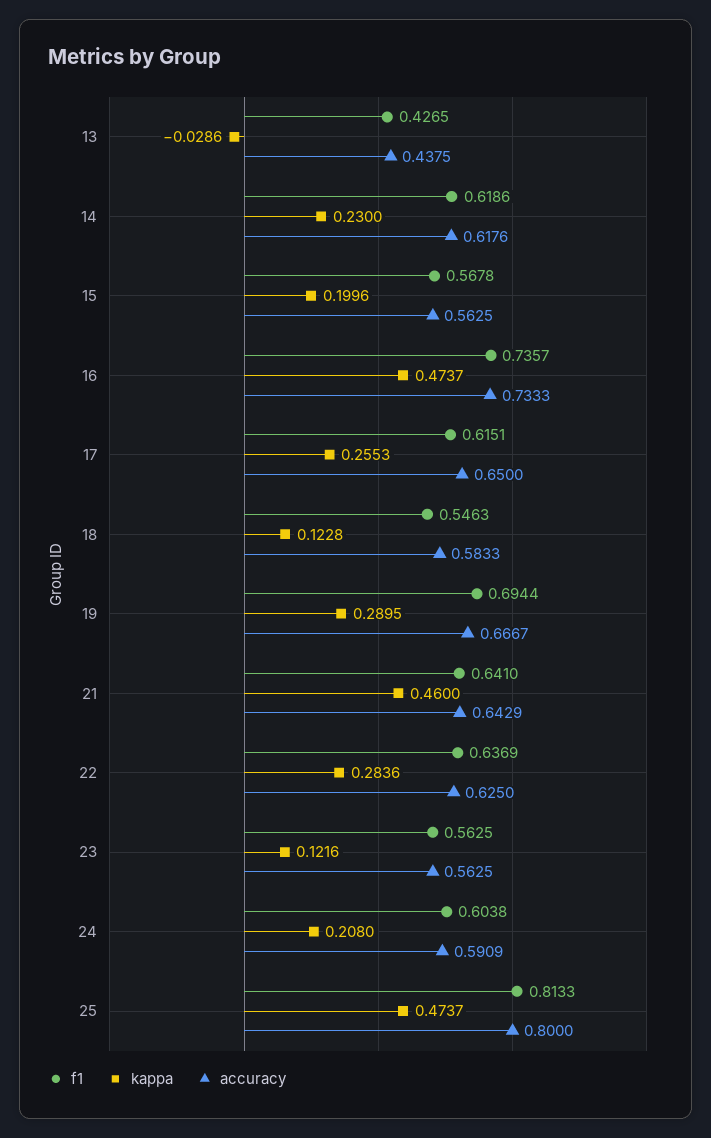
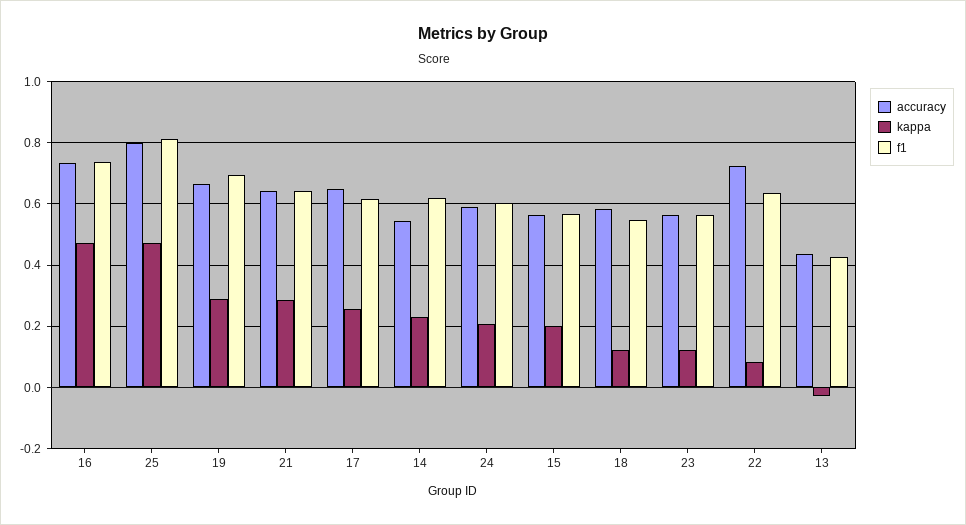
  {
    "f1": {
      "13": 0.4265,
      "14": 0.6186,
      "15": 0.5678,
      "16": 0.7357,
      "17": 0.6151,
      "18": 0.5463,
      "19": 0.6944,
      "21": 0.641,
      "22": 0.6369,
      "23": 0.5625,
      "24": 0.6038,
      "25": 0.8133
    },
    "kappa": {
      "13": -0.0286,
      "14": 0.23,
      "15": 0.1996,
      "16": 0.4737,
      "17": 0.2553,
      "18": 0.1228,
      "19": 0.2895,
-     "21": 0.46,
+     "21": 0.28,
-     "22": 0.2836,
+     "22": 0.08,
      "23": 0.1216,
      "24": 0.208,
      "25": 0.4737
    },
    "accuracy": {
      "13": 0.4375,
-     "14": 0.6176,
+     "14": 0.54,
      "15": 0.5625,
      "16": 0.7333,
      "17": 0.65,
      "18": 0.5833,
      "19": 0.6667,
      "21": 0.6429,
-     "22": 0.625,
+     "22": 0.72,
      "23": 0.5625,
      "24": 0.5909,
      "25": 0.8
    }
  }

